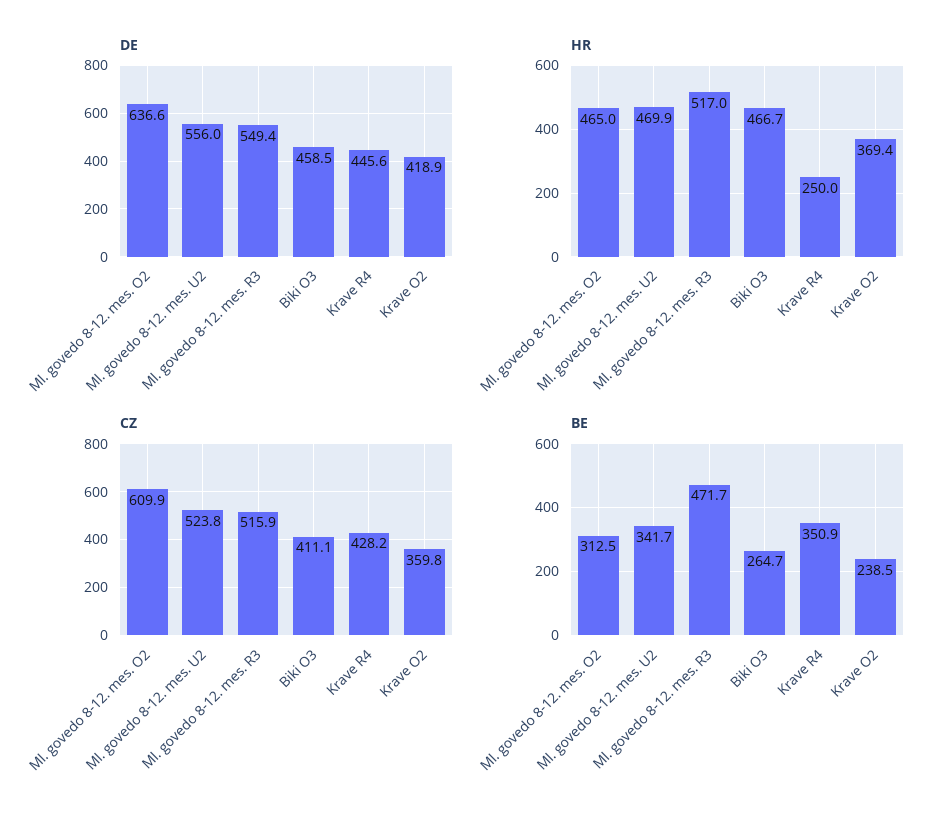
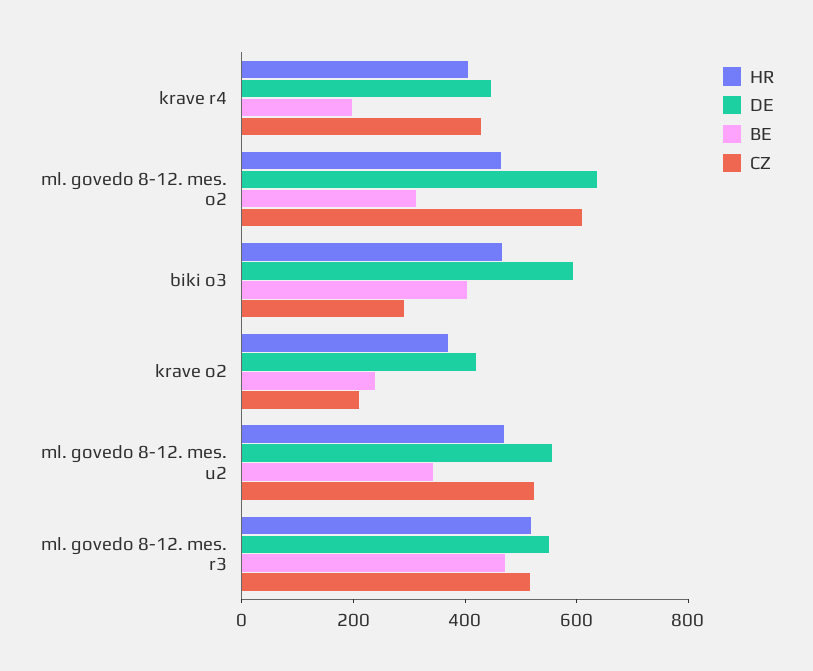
  {
    "DE": {
      "Ml. govedo 8-12. mes. O2": 636.6,
      "Ml. govedo 8-12. mes. U2": 556,
      "Ml. govedo 8-12. mes. R3": 549.4,
-     "Biki O3": 458.5,
+     "Biki O3": 600,
      "Krave R4": 445.6,
      "Krave O2": 418.9
    },
    "HR": {
      "Ml. govedo 8-12. mes. O2": 465,
      "Ml. govedo 8-12. mes. U2": 469.9,
      "Ml. govedo 8-12. mes. R3": 517,
      "Biki O3": 466.7,
-     "Krave R4": 250,
+     "Krave R4": 400,
      "Krave O2": 369.4
    },
    "CZ": {
      "Ml. govedo 8-12. mes. O2": 609.9,
      "Ml. govedo 8-12. mes. U2": 523.8,
      "Ml. govedo 8-12. mes. R3": 515.9,
-     "Biki O3": 411.1,
+     "Biki O3": 300,
      "Krave R4": 428.2,
-     "Krave O2": 359.8
+     "Krave O2": 200
    },
    "BE": {
      "Ml. govedo 8-12. mes. O2": 312.5,
      "Ml. govedo 8-12. mes. U2": 341.7,
      "Ml. govedo 8-12. mes. R3": 471.7,
-     "Biki O3": 264.7,
+     "Biki O3": 400,
-     "Krave R4": 350.9,
+     "Krave R4": 200,
      "Krave O2": 238.5
    }
  }

